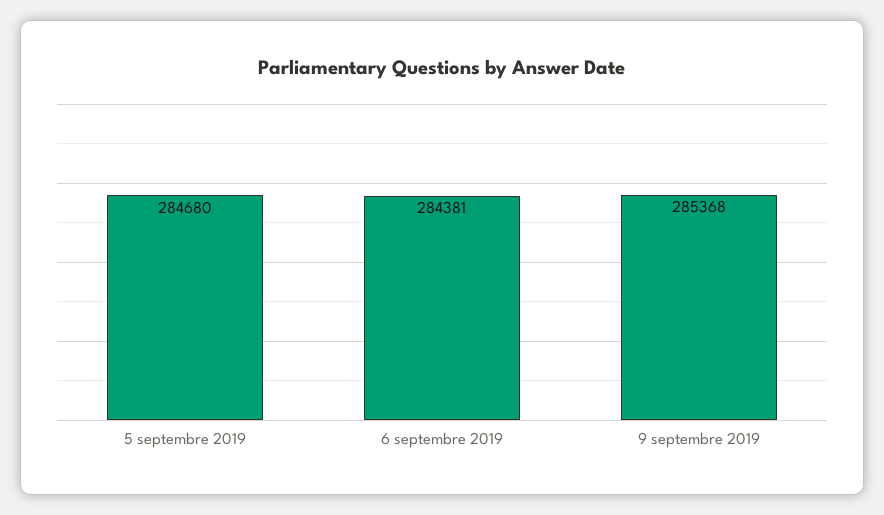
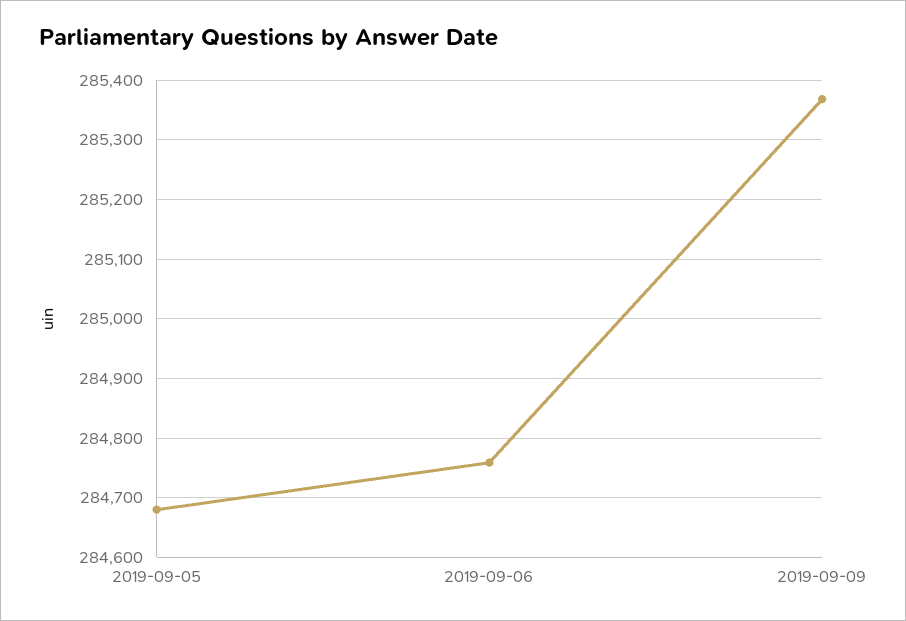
  {
    "5 septembre 2019": 284680,
-   "6 septembre 2019": 284381,
+   "6 septembre 2019": 284760,
    "9 septembre 2019": 285368
  }

